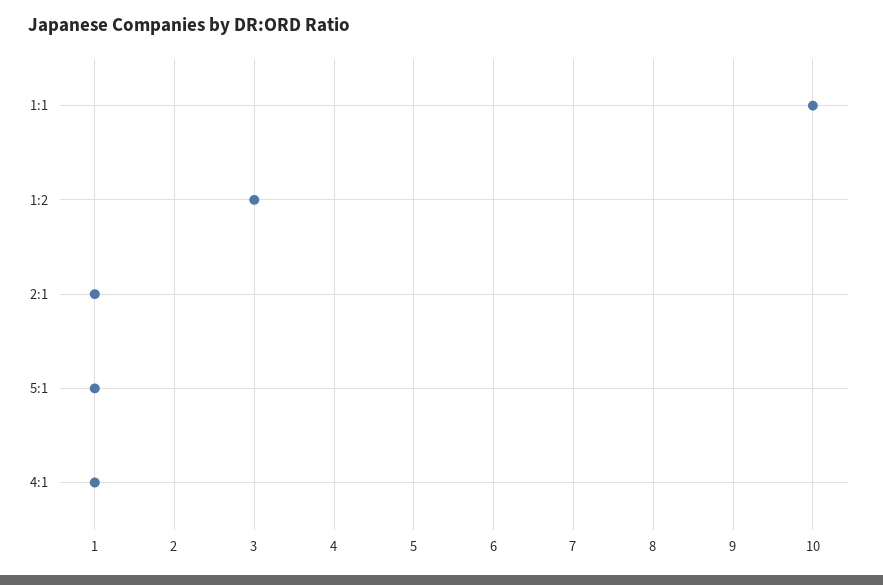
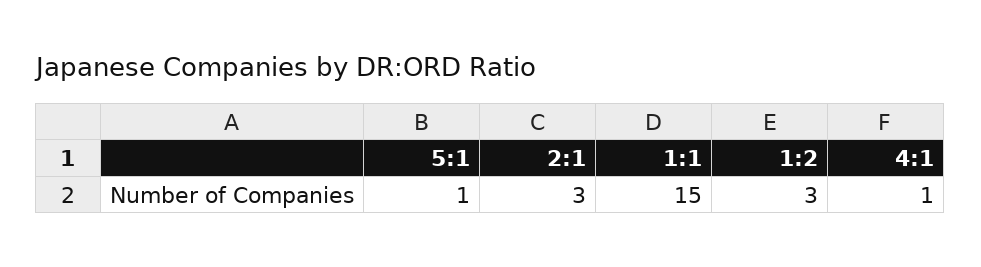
  {
-   "1:1": 10,
+   "1:1": 15,
    "1:2": 3,
-   "2:1": 1,
+   "2:1": 3,
    "5:1": 1,
    "4:1": 1
  }

